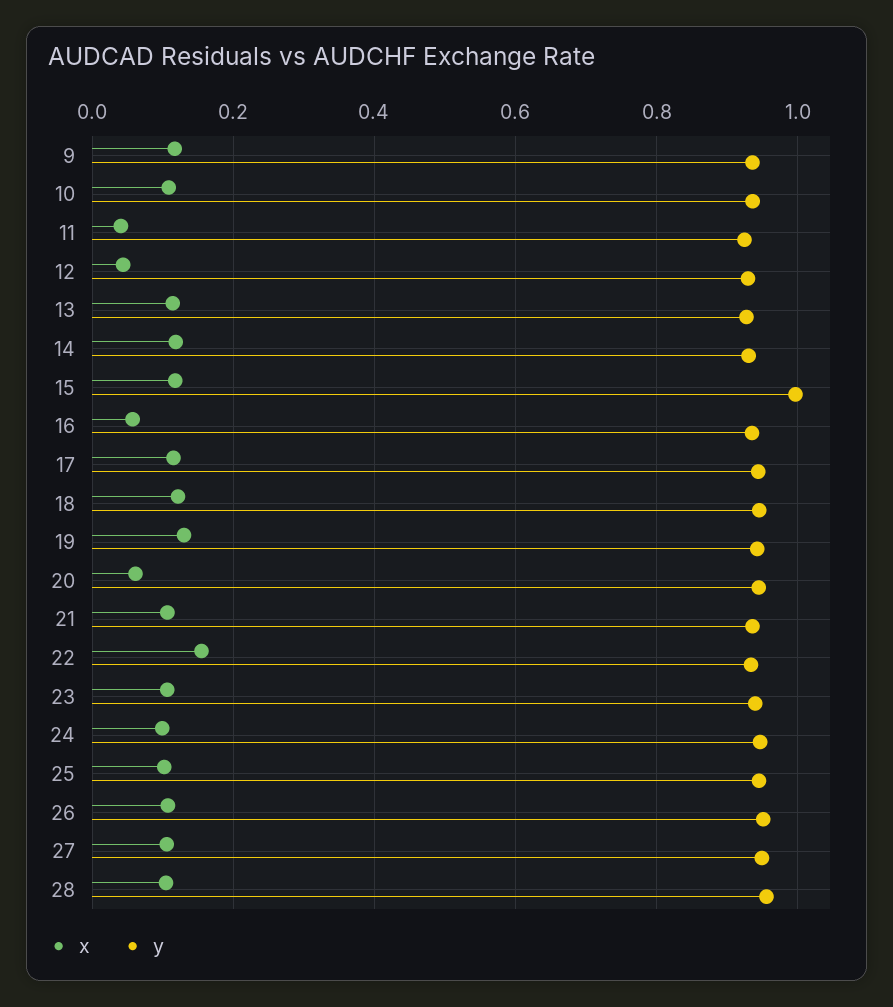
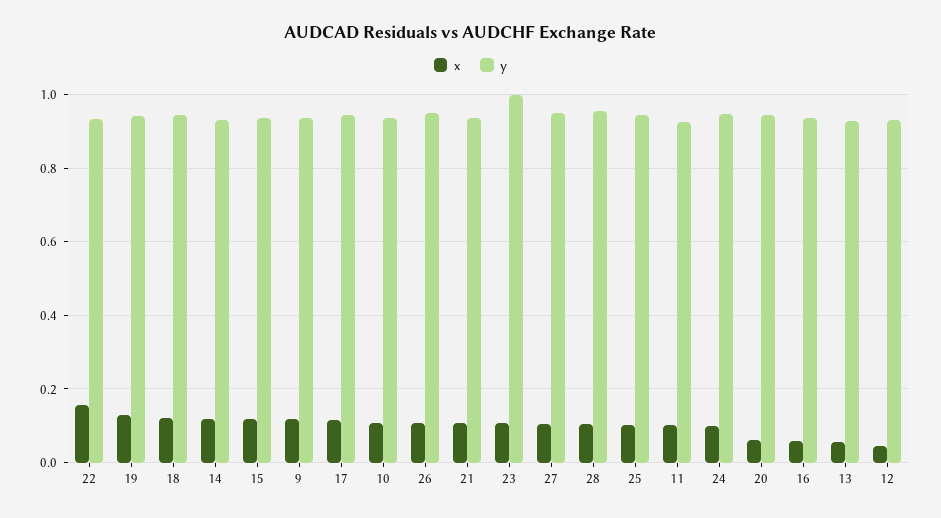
  {
    "x": {
      "9": 0.12,
      "10": 0.1,
-     "11": 0.04,
+     "11": 0.1,
      "12": 0.04,
-     "13": 0.12,
+     "13": 0.06,
      "14": 0.12,
      "15": 0.12,
      "16": 0.06,
      "17": 0.12,
      "18": 0.12,
      "19": 0.14,
      "20": 0.06,
      "21": 0.1,
      "22": 0.16,
      "23": 0.1,
      "24": 0.1,
      "25": 0.1,
      "26": 0.1,
      "27": 0.1,
      "28": 0.1
    },
    "y": {
      "9": 0.94,
      "10": 0.94,
      "11": 0.92,
      "12": 0.92,
      "13": 0.92,
      "14": 0.94,
-     "15": 1,
+     "15": 0.94,
      "16": 0.94,
      "17": 0.94,
      "18": 0.94,
      "19": 0.94,
      "20": 0.94,
      "21": 0.94,
      "22": 0.94,
-     "23": 0.94,
+     "23": 1,
      "24": 0.94,
      "25": 0.94,
      "26": 0.96,
      "27": 0.94,
      "28": 0.96
    }
  }

